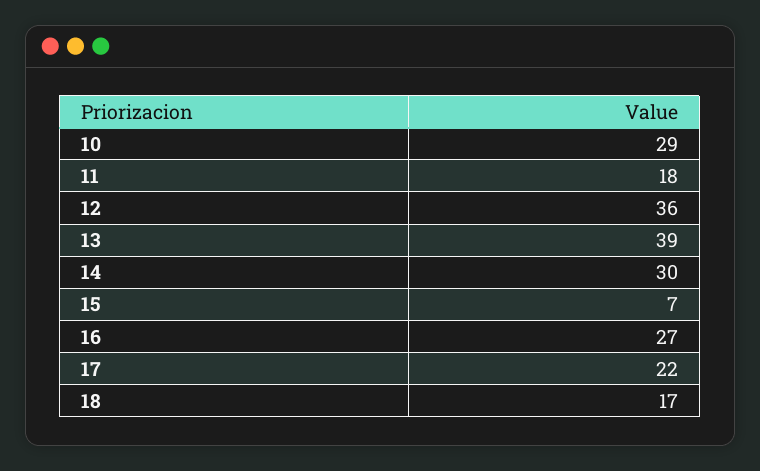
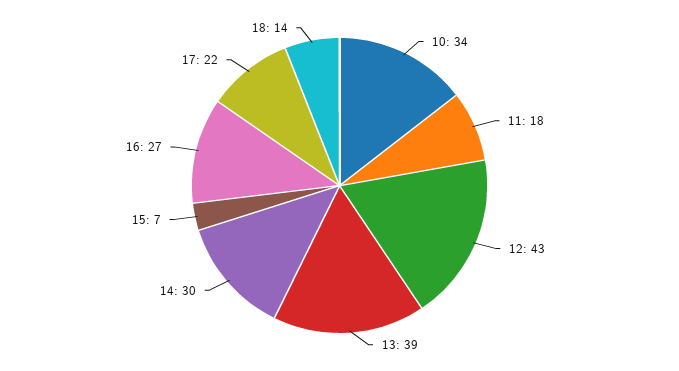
  {
-   "10": 29,
+   "10": 34,
    "11": 18,
-   "12": 36,
+   "12": 43,
    "13": 39,
    "14": 30,
    "15": 7,
    "16": 27,
    "17": 22,
-   "18": 17
+   "18": 14
  }

